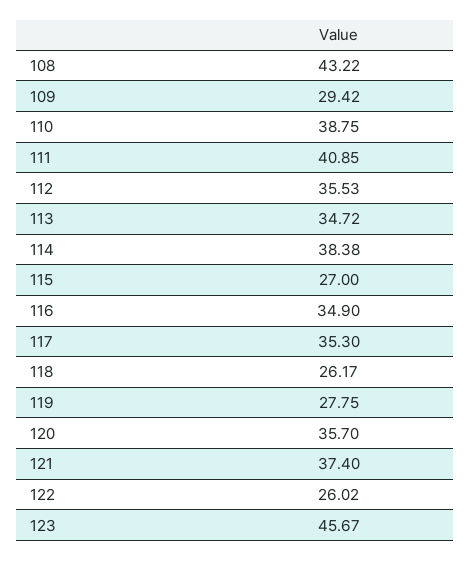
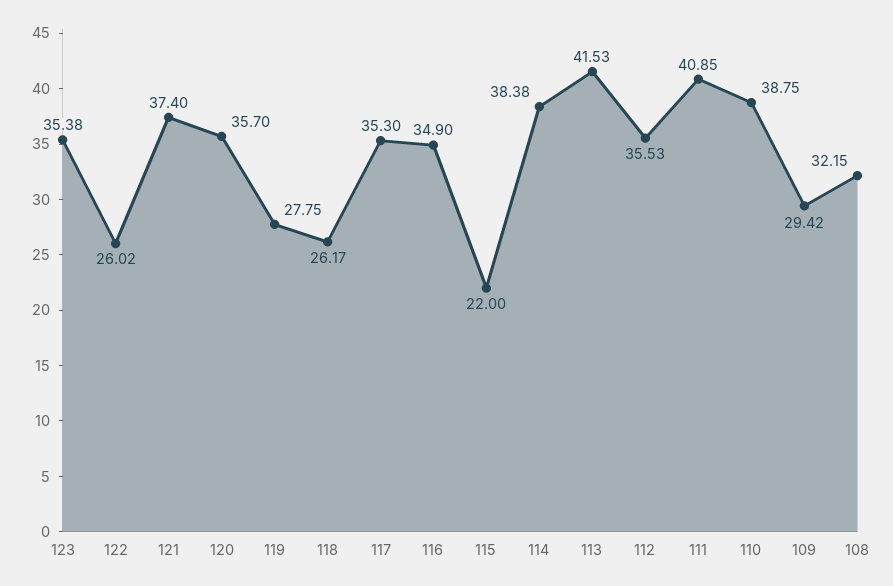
  {
-   "108": 43.22,
+   "108": 32.15,
    "109": 29.42,
    "110": 38.75,
    "111": 40.85,
    "112": 35.53,
-   "113": 34.72,
+   "113": 41.53,
    "114": 38.38,
-   "115": 27,
+   "115": 22,
    "116": 34.9,
    "117": 35.3,
    "118": 26.17,
    "119": 27.75,
    "120": 35.7,
    "121": 37.4,
    "122": 26.02,
-   "123": 45.67
+   "123": 35.38
  }

